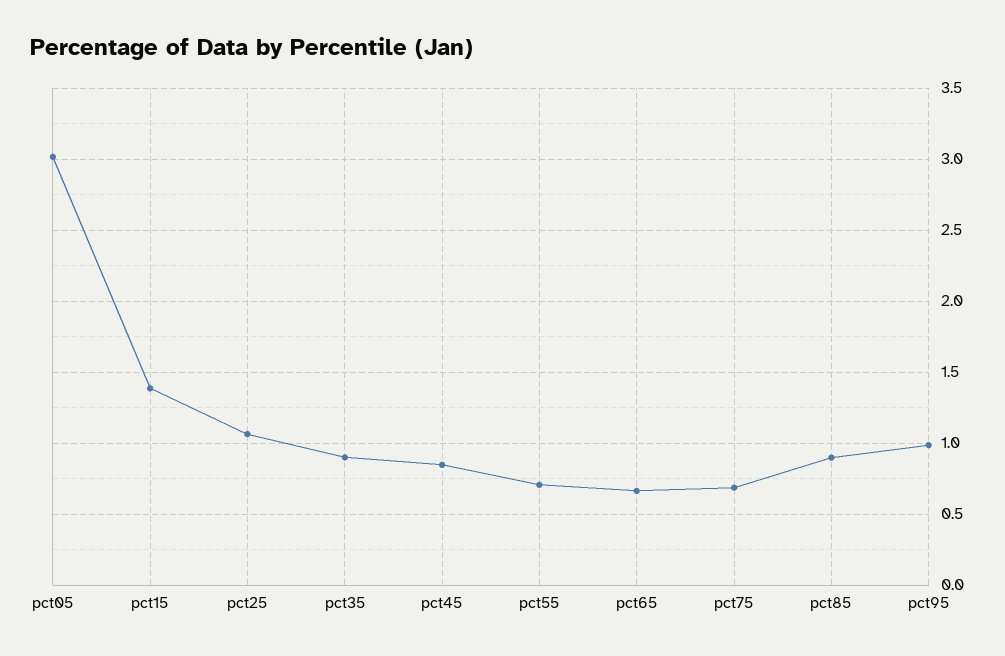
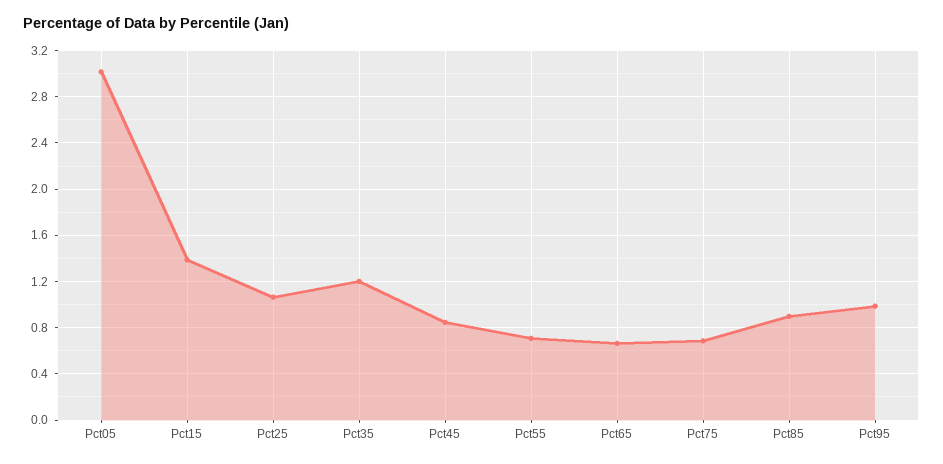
  {
    "pct05": 3,
    "pct15": 1.4,
    "pct25": 1.05,
-   "pct35": 0.9,
+   "pct35": 1.2,
    "pct45": 0.85,
    "pct55": 0.7,
    "pct65": 0.65,
    "pct75": 0.7,
    "pct85": 0.9,
    "pct95": 1
  }

